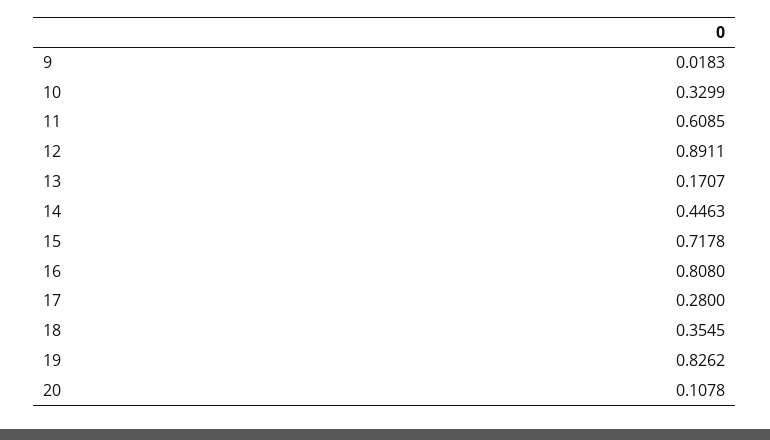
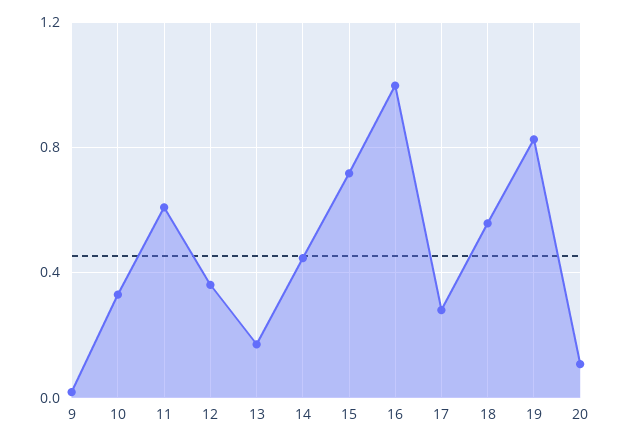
  {
    "9": 0.0183,
    "10": 0.3299,
    "11": 0.6085,
-   "12": 0.8911,
+   "12": 0.35,
    "13": 0.1707,
    "14": 0.4463,
    "15": 0.7178,
-   "16": 0.808,
+   "16": 1,
    "17": 0.28,
-   "18": 0.3545,
+   "18": 0.55,
    "19": 0.8262,
    "20": 0.1078
  }

